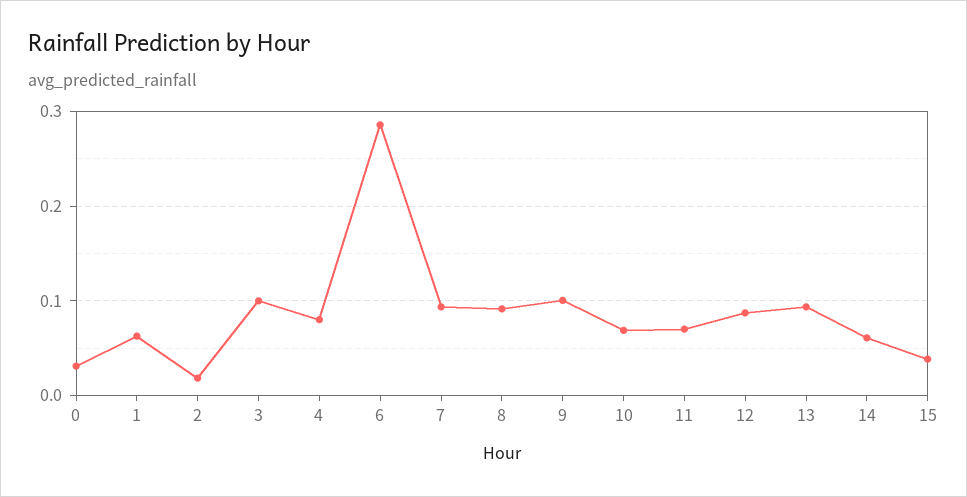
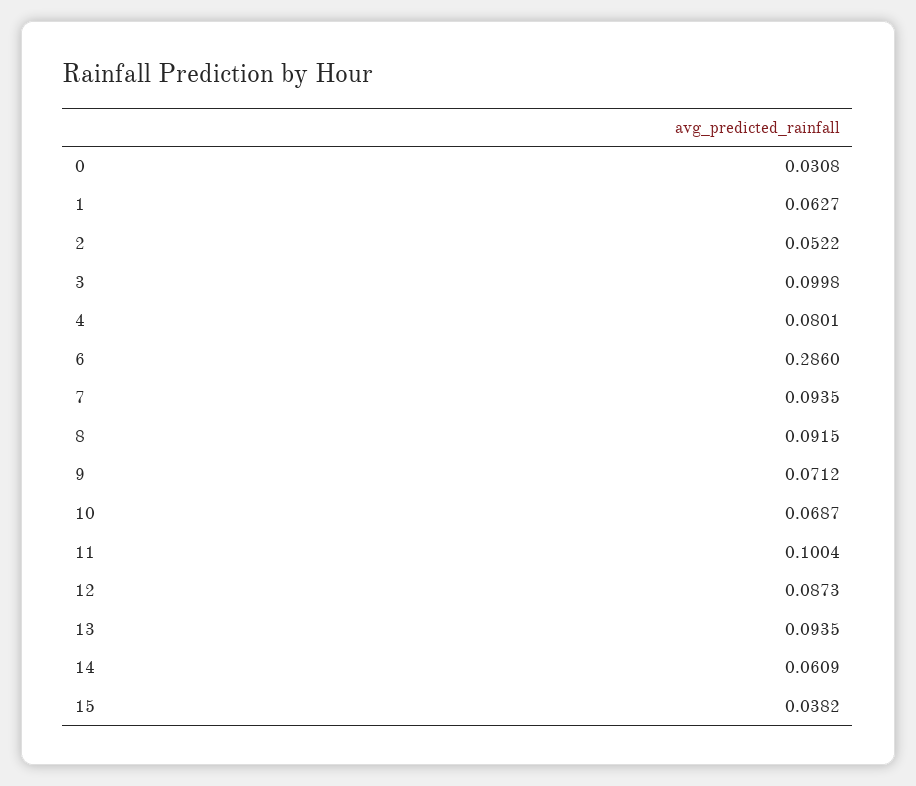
  {
    "0": 0.0308,
    "1": 0.0627,
-   "2": 0.02,
+   "2": 0.0522,
    "3": 0.0998,
    "4": 0.0801,
    "6": 0.286,
    "7": 0.0935,
    "8": 0.0915,
-   "9": 0.1,
+   "9": 0.0712,
    "10": 0.0687,
-   "11": 0.07,
+   "11": 0.1004,
    "12": 0.0873,
    "13": 0.0935,
    "14": 0.0609,
    "15": 0.0382
  }

